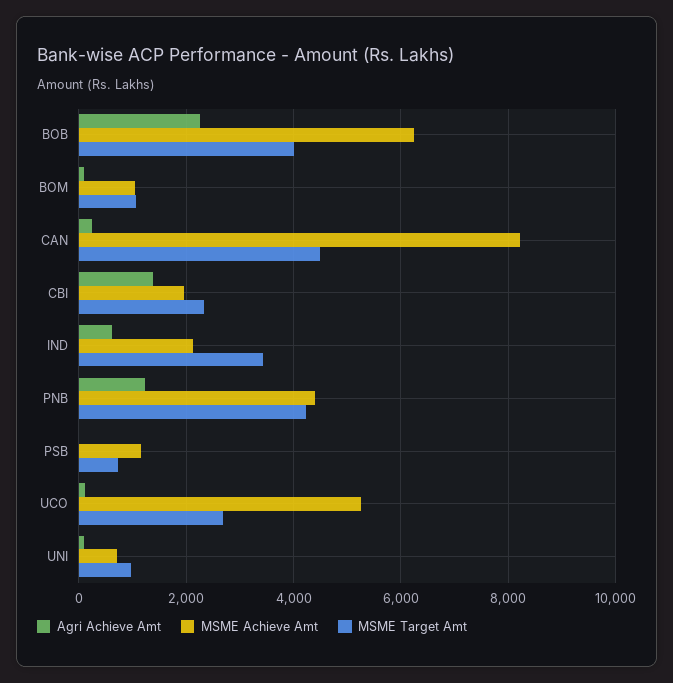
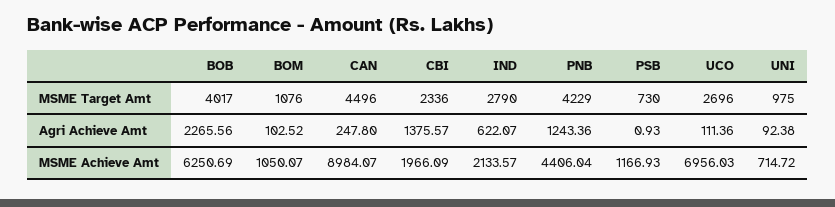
  {
    "Agri Achieve Amt": {
      "BOB": 2265.56,
      "BOM": 102.52,
      "CAN": 247.8,
      "CBI": 1375.57,
      "IND": 622.07,
      "PNB": 1243.36,
      "PSB": 0.93,
      "UCO": 111.36,
      "UNI": 92.38
    },
    "MSME Achieve Amt": {
      "BOB": 6250.69,
      "BOM": 1050.07,
-     "CAN": 8200,
+     "CAN": 8984.07,
      "CBI": 1966.09,
      "IND": 2133.57,
      "PNB": 4406.04,
      "PSB": 1166.93,
-     "UCO": 5200,
+     "UCO": 6956.03,
      "UNI": 714.72
    },
    "MSME Target Amt": {
      "BOB": 4017,
      "BOM": 1076,
      "CAN": 4496,
      "CBI": 2336,
-     "IND": 3400,
+     "IND": 2790,
      "PNB": 4229,
      "PSB": 730,
      "UCO": 2696,
      "UNI": 975
    }
  }

